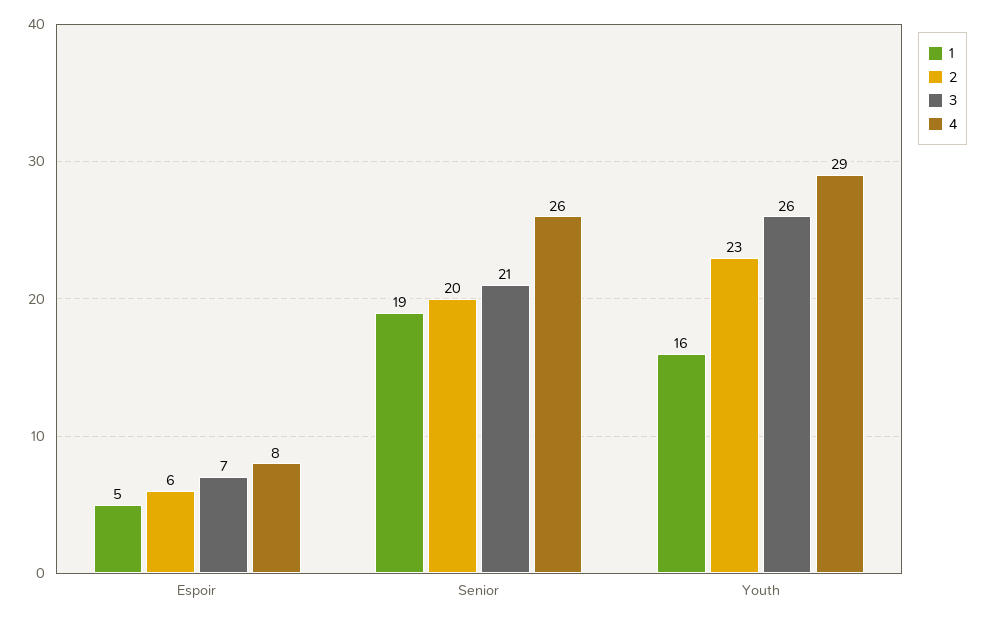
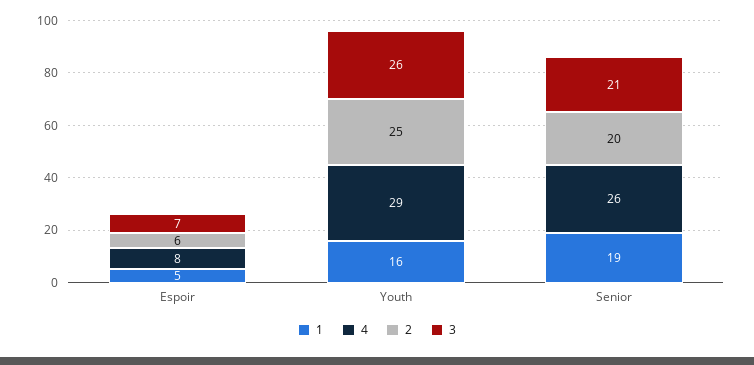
  {
    "1": {
      "Espoir": 5,
      "Senior": 19,
      "Youth": 16
    },
    "2": {
      "Espoir": 6,
      "Senior": 20,
-     "Youth": 23
+     "Youth": 25
    },
    "3": {
      "Espoir": 7,
      "Senior": 21,
      "Youth": 26
    },
    "4": {
      "Espoir": 8,
      "Senior": 26,
      "Youth": 29
    }
  }

